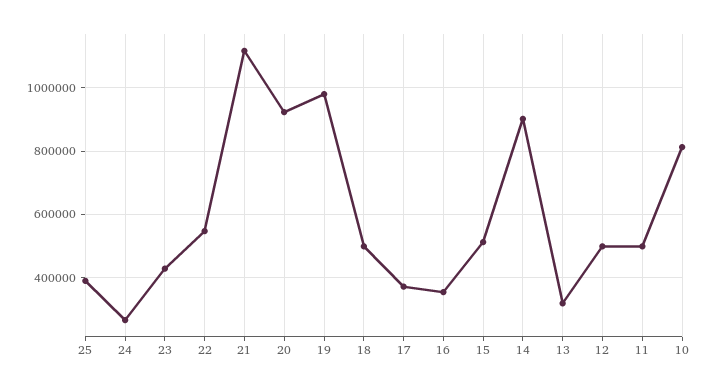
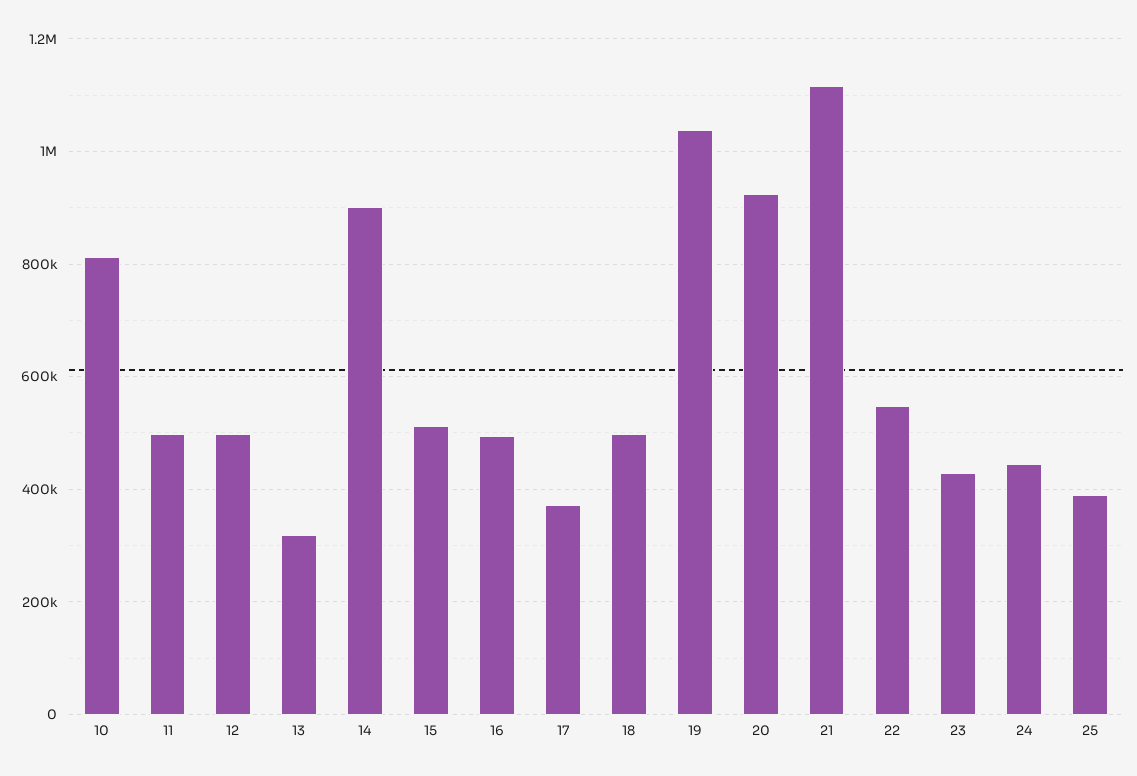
  {
    "25": 400000,
-   "24": 260000,
+   "24": 440000,
    "23": 420000,
    "22": 540000,
    "21": 1120000,
    "20": 920000,
-   "19": 980000,
+   "19": 1040000,
    "18": 500000,
    "17": 380000,
-   "16": 360000,
+   "16": 500000,
    "15": 520000,
    "14": 900000,
    "13": 320000,
    "12": 500000,
    "11": 500000,
    "10": 820000
  }

